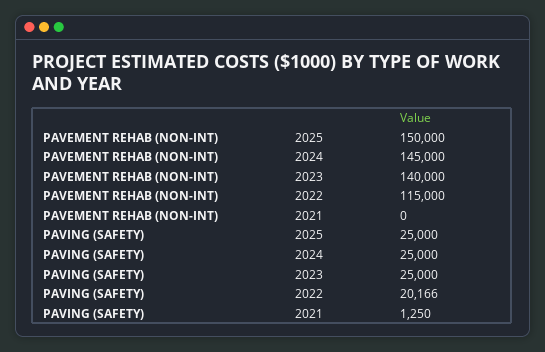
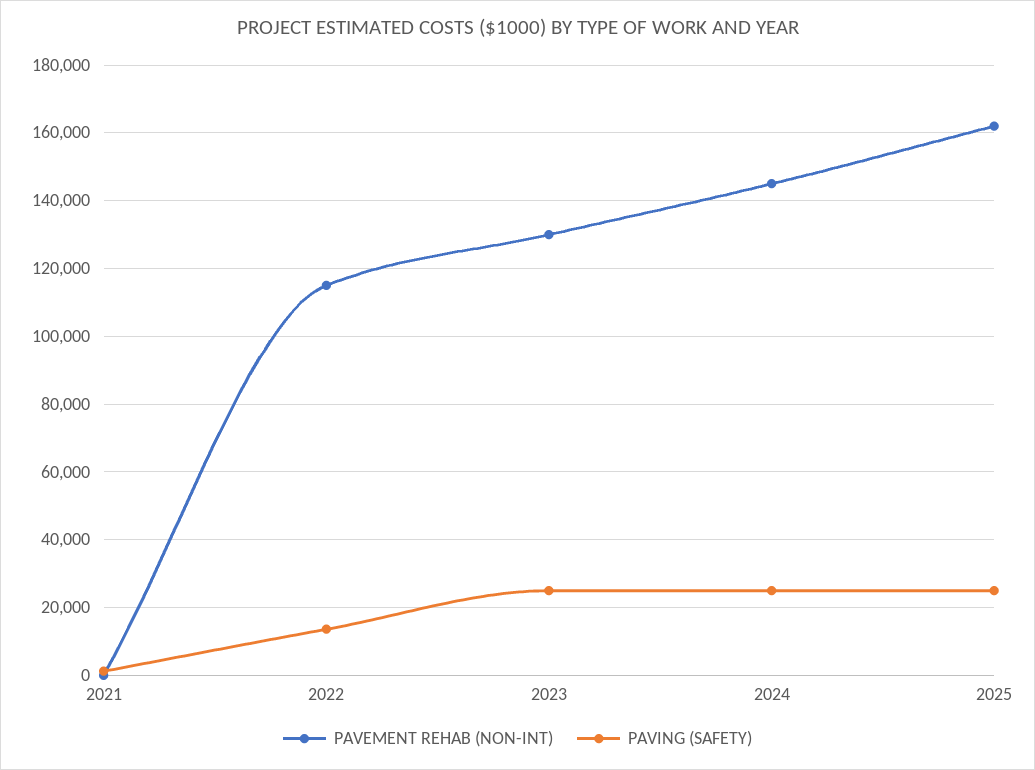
  {
    "PAVEMENT REHAB (NON-INT)": {
-     "2025": 150000,
+     "2025": 162000,
      "2024": 145000,
-     "2023": 140000,
+     "2023": 130000,
      "2022": 115000,
      "2021": 0
    },
    "PAVING (SAFETY)": {
      "2025": 25000,
      "2024": 25000,
      "2023": 25000,
-     "2022": 20166,
+     "2022": 14000,
      "2021": 1250
    }
  }

